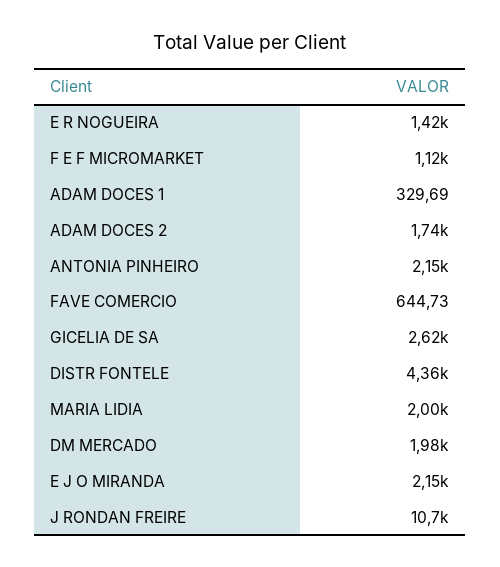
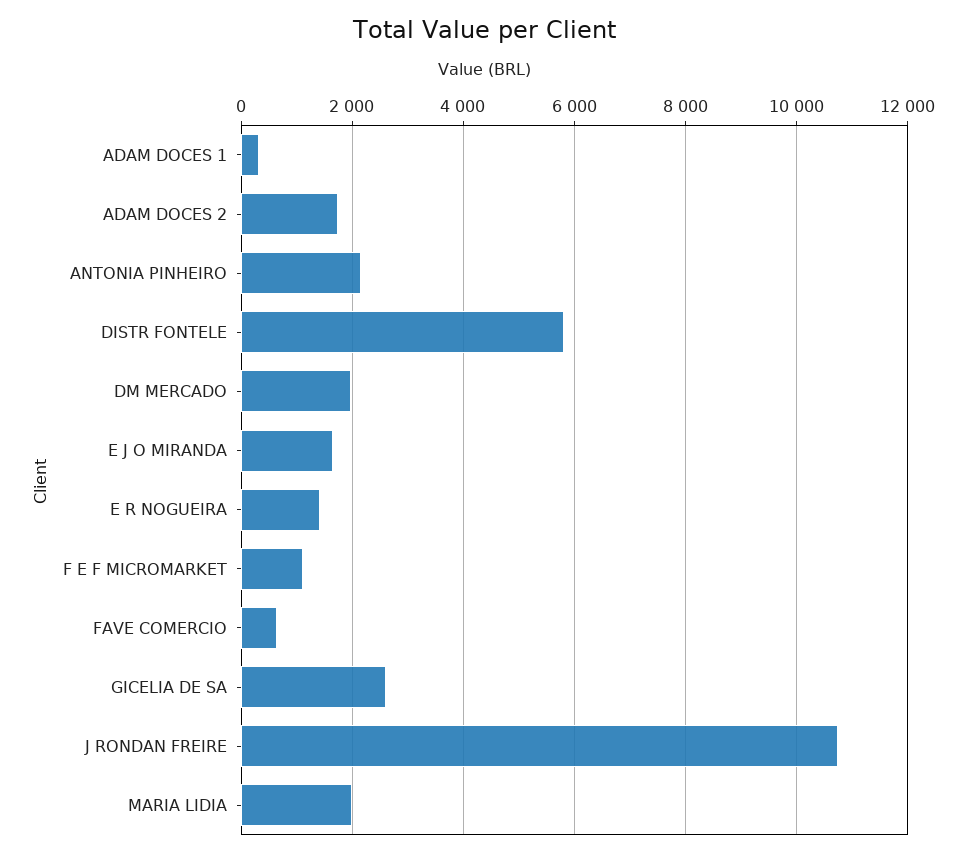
  {
    "E R NOGUEIRA": 1420,
    "F E F MICROMARKET": 1120,
    "ADAM DOCES 1": 329.69,
    "ADAM DOCES 2": 1740,
    "ANTONIA PINHEIRO": 2150,
    "FAVE COMERCIO": 644.73,
    "GICELIA DE SA": 2620,
-   "DISTR FONTELE": 4360,
+   "DISTR FONTELE": 5800,
    "MARIA LIDIA": 2000,
    "DM MERCADO": 1980,
-   "E J O MIRANDA": 2150,
+   "E J O MIRANDA": 1600,
    "J RONDAN FREIRE": 10700
  }

